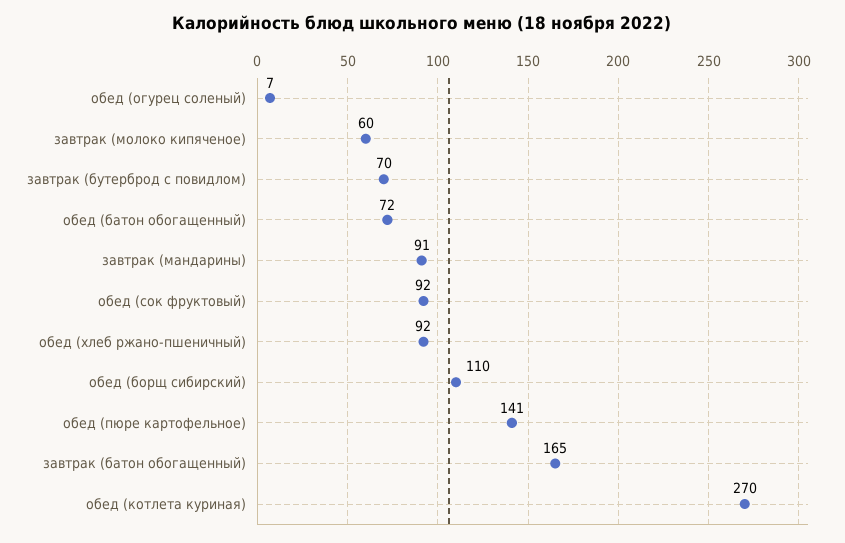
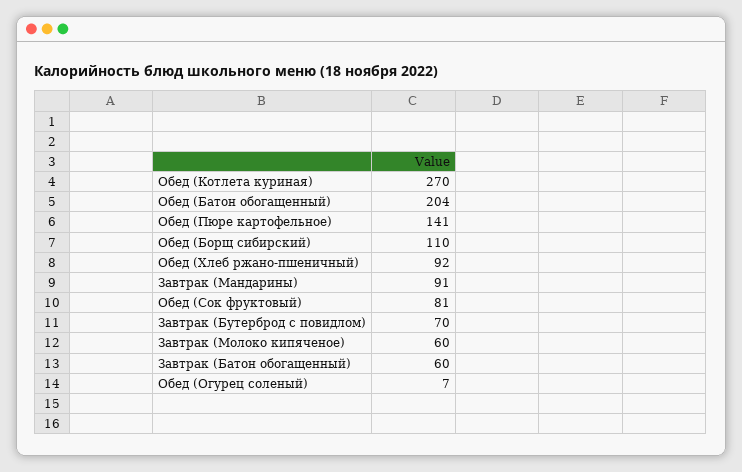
  {
    "обед (огурец соленый)": 7,
    "завтрак (молоко кипяченое)": 60,
    "завтрак (бутерброд с повидлом)": 70,
-   "обед (батон обогащенный)": 72,
+   "обед (батон обогащенный)": 204,
    "завтрак (мандарины)": 91,
-   "обед (сок фруктовый)": 92,
+   "обед (сок фруктовый)": 81,
    "обед (хлеб ржано-пшеничный)": 92,
    "обед (борщ сибирский)": 110,
    "обед (пюре картофельное)": 141,
-   "завтрак (батон обогащенный)": 165,
+   "завтрак (батон обогащенный)": 60,
    "обед (котлета куриная)": 270
  }

